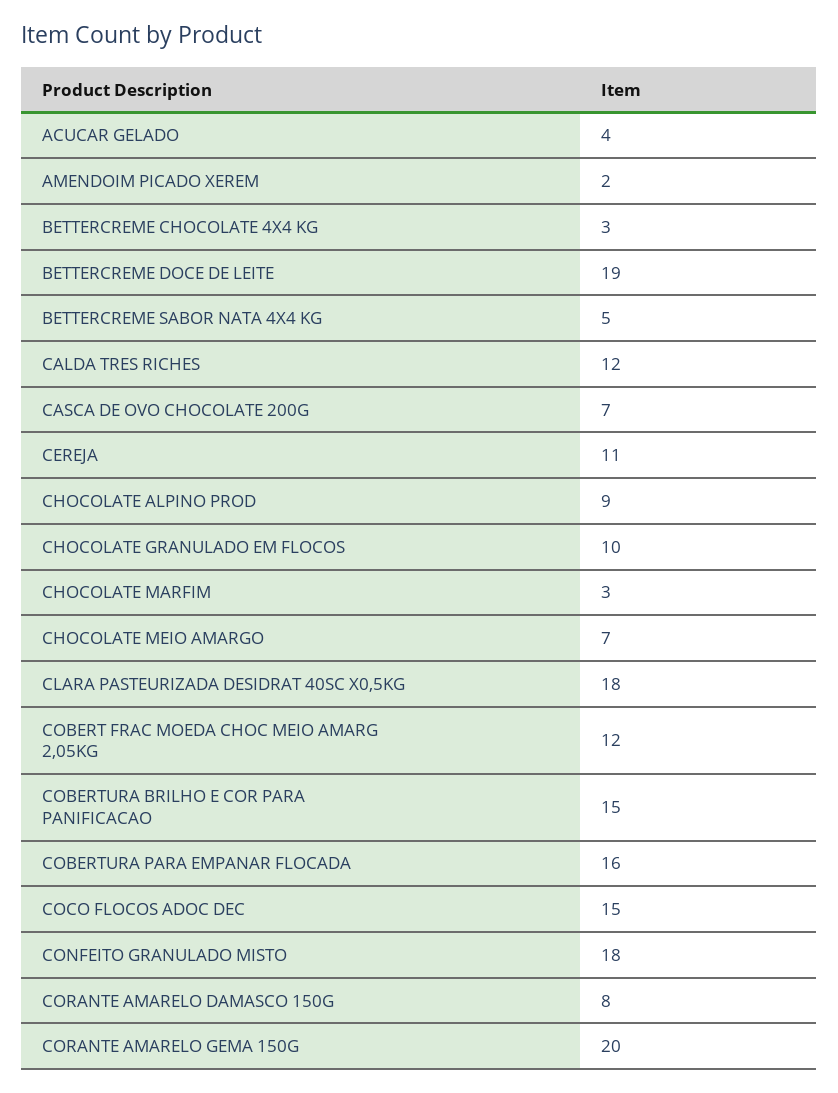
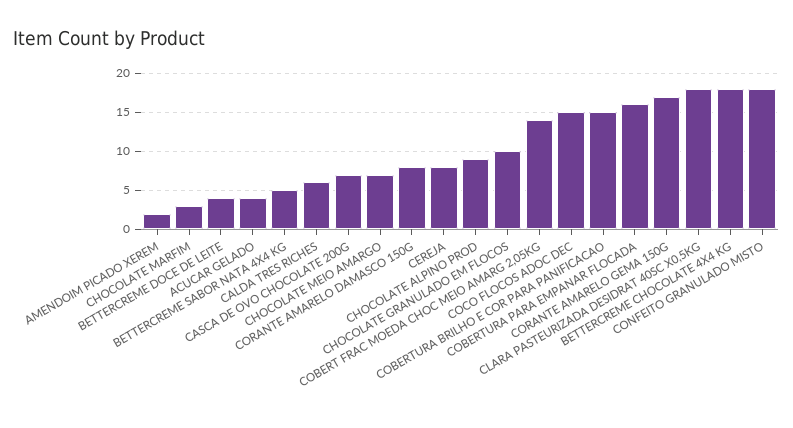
  {
    "ACUCAR GELADO": 4,
    "AMENDOIM PICADO XEREM": 2,
-   "BETTERCREME CHOCOLATE 4X4 KG": 3,
+   "BETTERCREME CHOCOLATE 4X4 KG": 18,
-   "BETTERCREME DOCE DE LEITE": 19,
+   "BETTERCREME DOCE DE LEITE": 4,
    "BETTERCREME SABOR NATA 4X4 KG": 5,
-   "CALDA TRES RICHES": 12,
+   "CALDA TRES RICHES": 6,
    "CASCA DE OVO CHOCOLATE 200G": 7,
-   "CEREJA": 11,
+   "CEREJA": 8,
    "CHOCOLATE ALPINO PROD": 9,
    "CHOCOLATE GRANULADO EM FLOCOS": 10,
    "CHOCOLATE MARFIM": 3,
    "CHOCOLATE MEIO AMARGO": 7,
    "CLARA PASTEURIZADA DESIDRAT 40SC X0,5KG": 18,
-   "COBERT FRAC MOEDA CHOC MEIO AMARG 2,05KG": 12,
+   "COBERT FRAC MOEDA CHOC MEIO AMARG 2,05KG": 14,
    "COBERTURA BRILHO E COR PARA PANIFICACAO": 15,
    "COBERTURA PARA EMPANAR FLOCADA": 16,
    "COCO FLOCOS ADOC DEC": 15,
    "CONFEITO GRANULADO MISTO": 18,
    "CORANTE AMARELO DAMASCO 150G": 8,
-   "CORANTE AMARELO GEMA 150G": 20
+   "CORANTE AMARELO GEMA 150G": 17
  }

